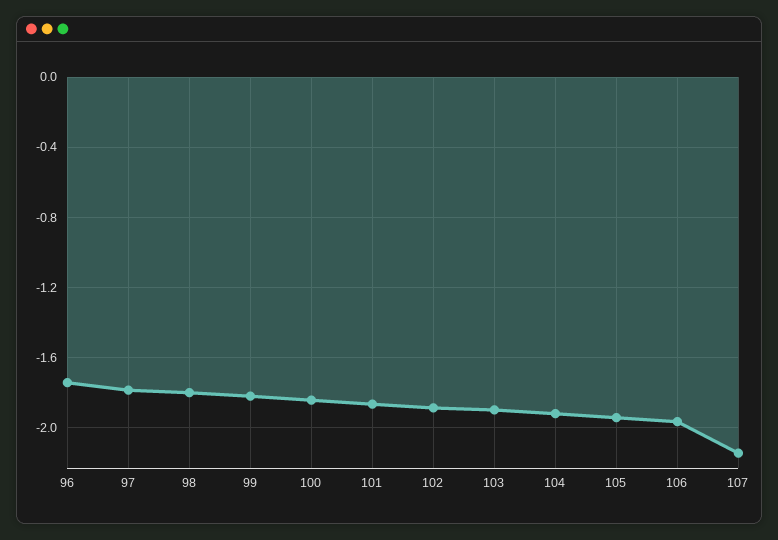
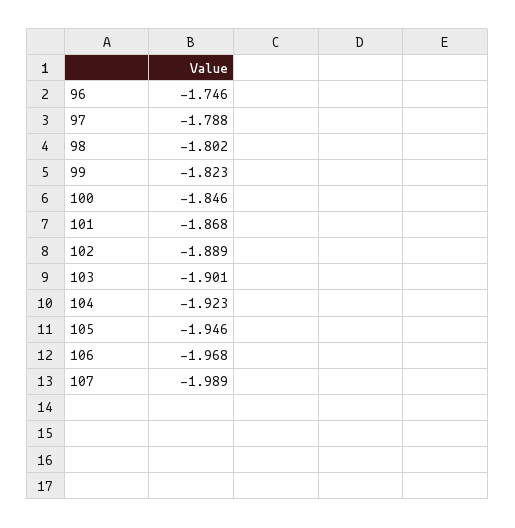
  {
    "96": -1.746,
    "97": -1.788,
    "98": -1.802,
    "99": -1.823,
    "100": -1.846,
    "101": -1.868,
    "102": -1.889,
    "103": -1.901,
    "104": -1.923,
    "105": -1.946,
    "106": -1.968,
-   "107": -2.15
+   "107": -1.989
  }

